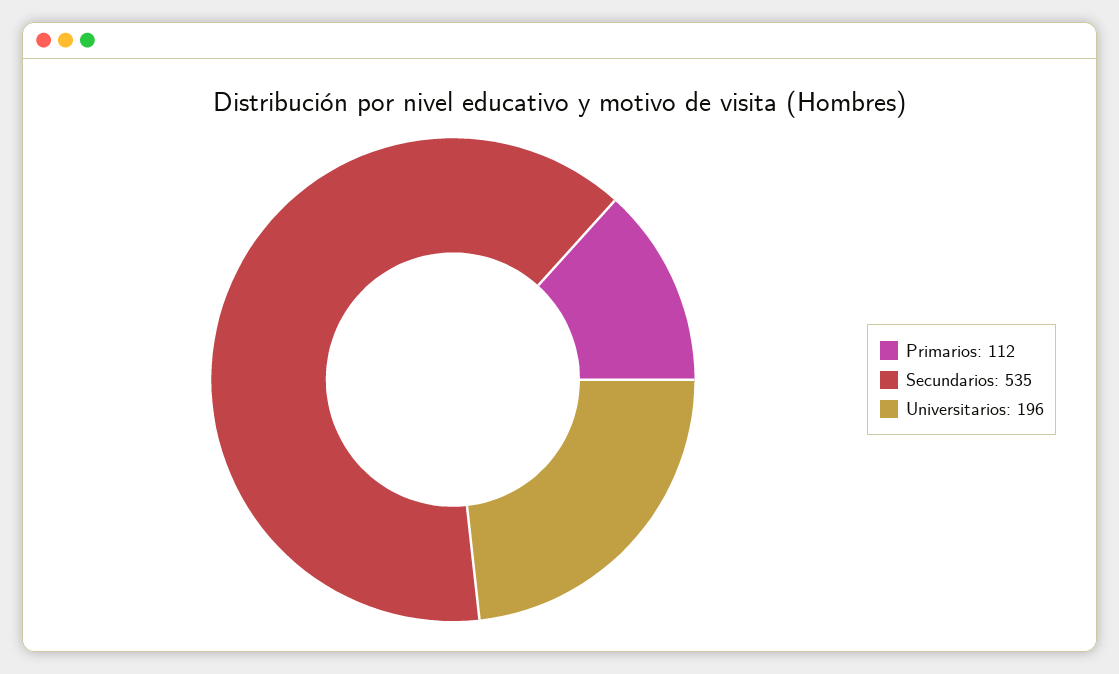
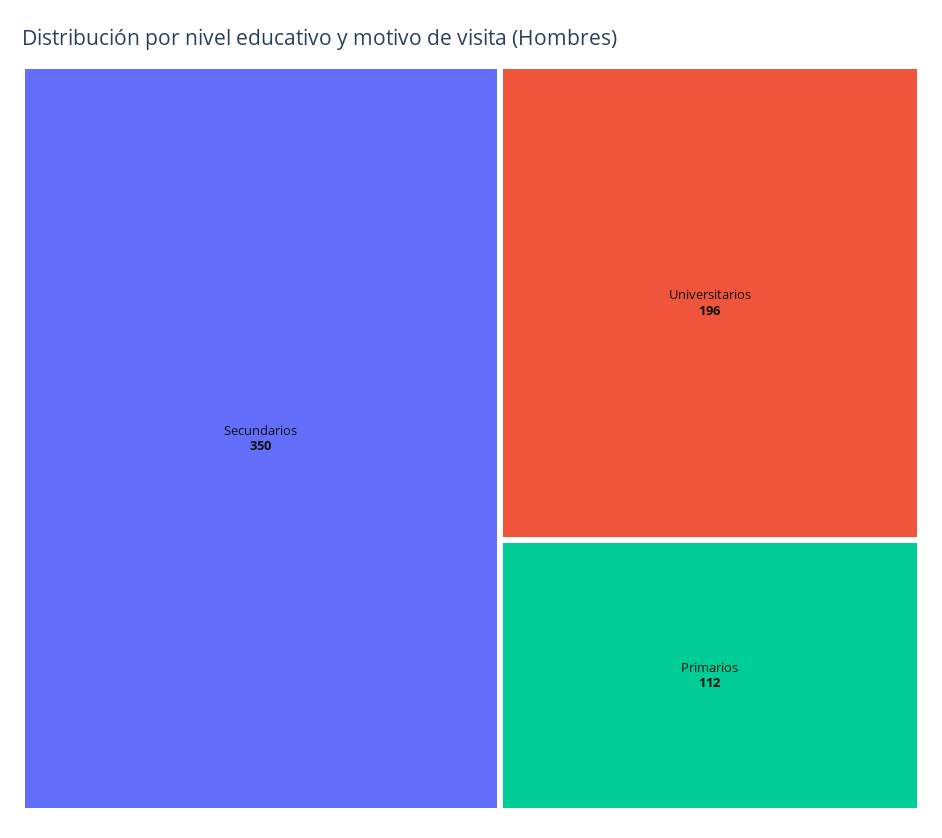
  {
    "Primarios": 112,
-   "Secundarios": 535,
+   "Secundarios": 350,
    "Universitarios": 196
  }

